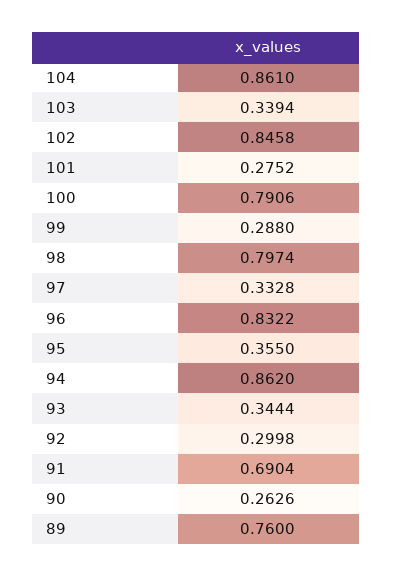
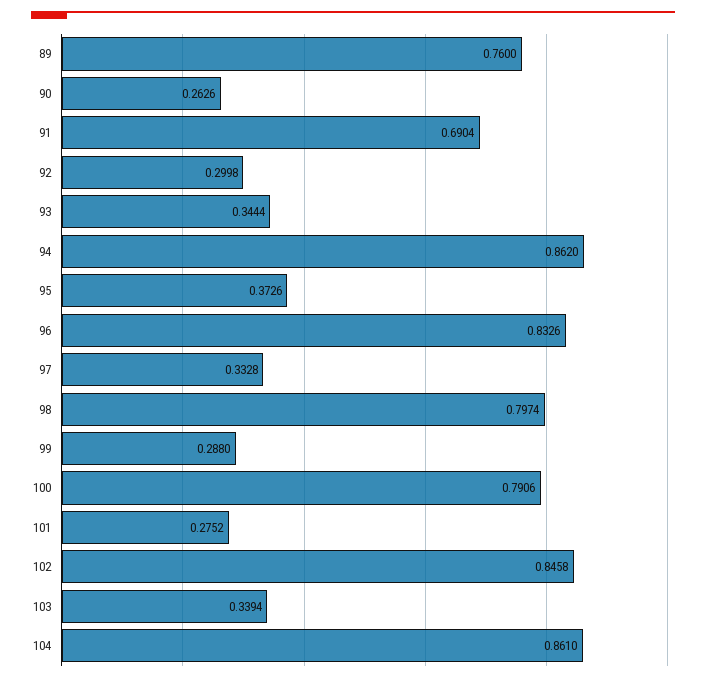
  {
    "104": 0.861,
    "103": 0.3394,
    "102": 0.8458,
    "101": 0.2752,
    "100": 0.7906,
    "99": 0.288,
    "98": 0.7974,
    "97": 0.3328,
-   "96": 0.8322,
+   "96": 0.8326,
-   "95": 0.355,
+   "95": 0.3726,
    "94": 0.862,
    "93": 0.3444,
    "92": 0.2998,
    "91": 0.6904,
    "90": 0.2626,
    "89": 0.76
  }

